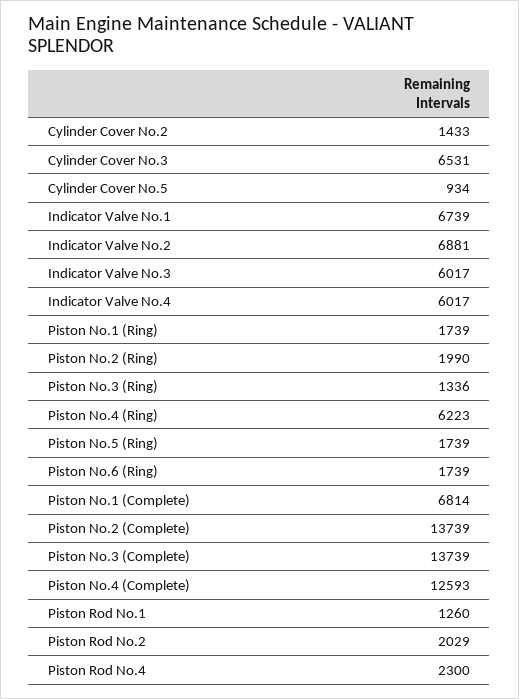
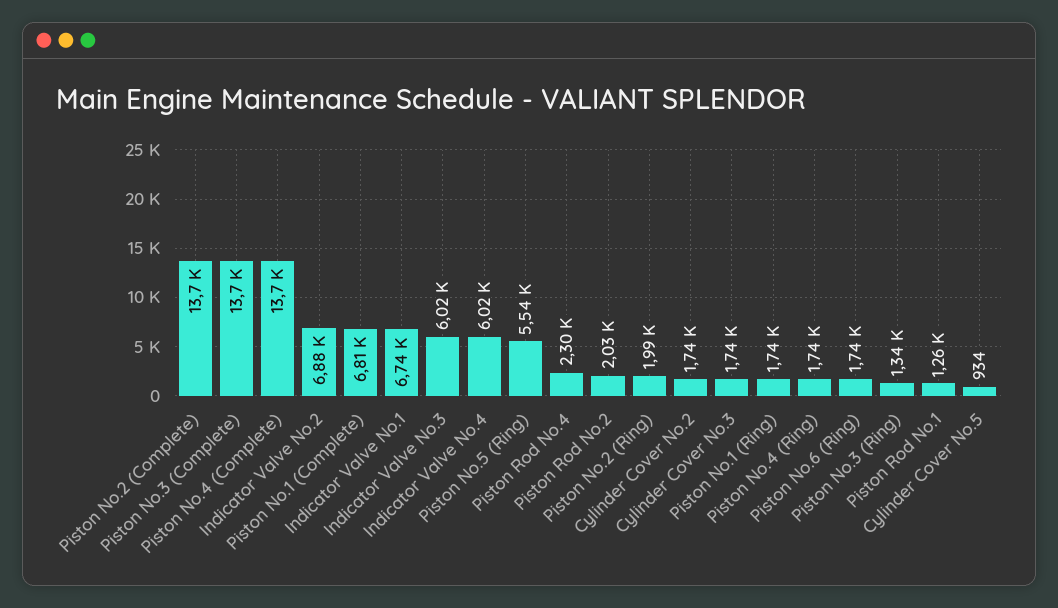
  {
-   "Cylinder Cover No.2": 1433,
+   "Cylinder Cover No.2": 1740,
-   "Cylinder Cover No.3": 6531,
+   "Cylinder Cover No.3": 1740,
    "Cylinder Cover No.5": 934,
    "Indicator Valve No.1": 6739,
    "Indicator Valve No.2": 6881,
    "Indicator Valve No.3": 6017,
    "Indicator Valve No.4": 6017,
    "Piston No.1 (Ring)": 1739,
    "Piston No.2 (Ring)": 1990,
    "Piston No.3 (Ring)": 1336,
-   "Piston No.4 (Ring)": 6223,
+   "Piston No.4 (Ring)": 1740,
-   "Piston No.5 (Ring)": 1739,
+   "Piston No.5 (Ring)": 5540,
    "Piston No.6 (Ring)": 1739,
    "Piston No.1 (Complete)": 6814,
    "Piston No.2 (Complete)": 13739,
    "Piston No.3 (Complete)": 13739,
-   "Piston No.4 (Complete)": 12593,
+   "Piston No.4 (Complete)": 13700,
    "Piston Rod No.1": 1260,
    "Piston Rod No.2": 2029,
    "Piston Rod No.4": 2300
  }

